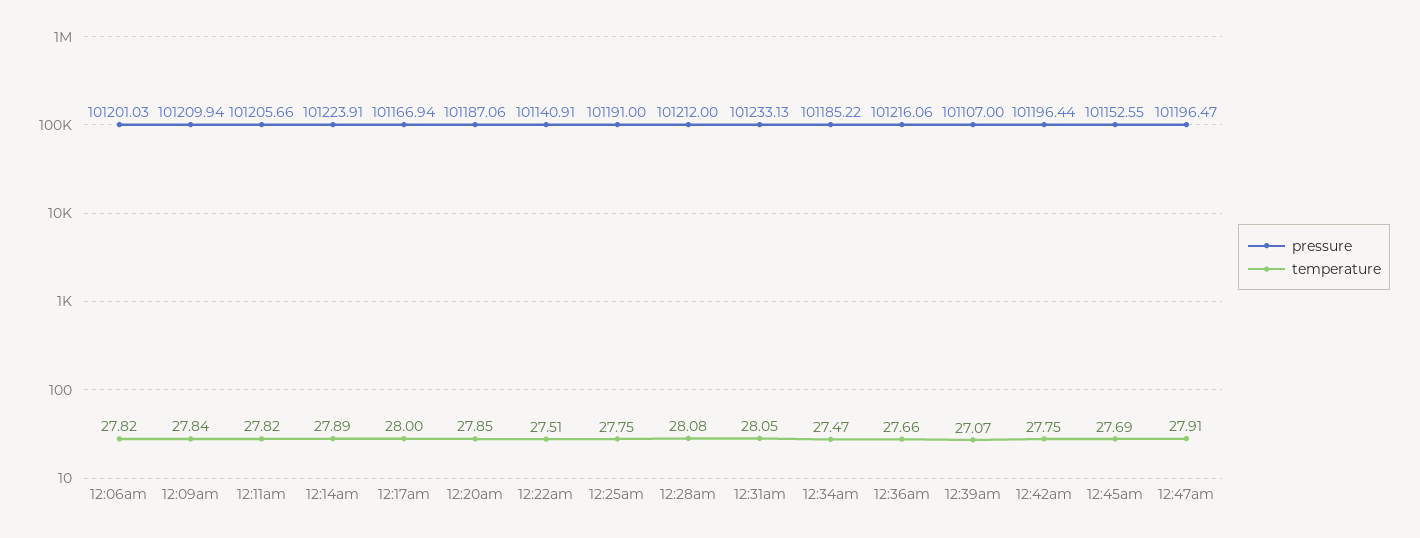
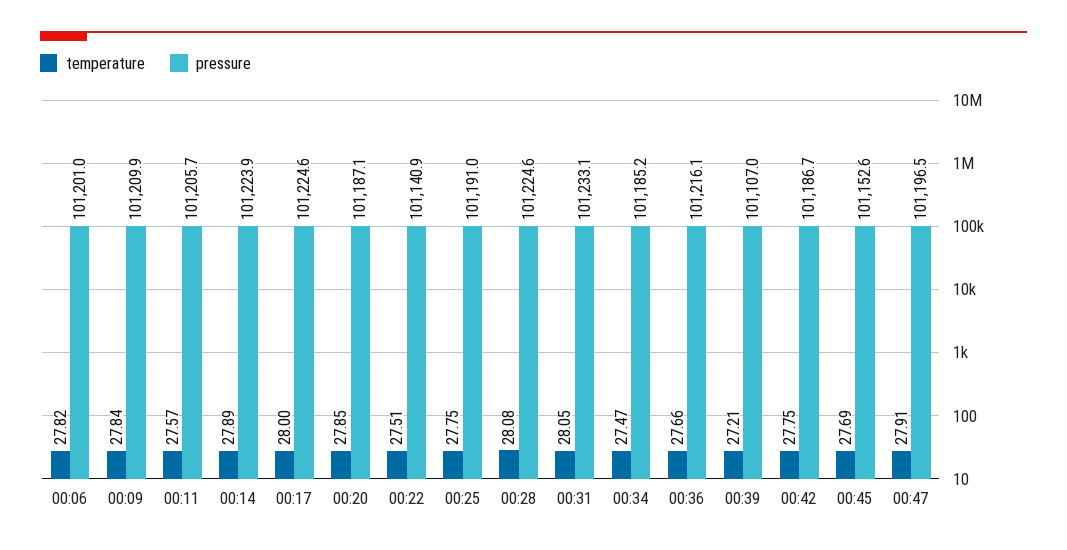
  {
    "pressure": {
      "12:06am": 101201.03,
      "12:09am": 101209.94,
      "12:11am": 101205.66,
      "12:14am": 101223.91,
-     "12:17am": 101166.94,
+     "12:17am": 101224.6,
      "12:20am": 101187.06,
      "12:22am": 101140.91,
      "12:25am": 101191,
-     "12:28am": 101212,
+     "12:28am": 101224.6,
      "12:31am": 101233.13,
      "12:34am": 101185.22,
      "12:36am": 101216.06,
      "12:39am": 101107,
-     "12:42am": 101196.44,
+     "12:42am": 101186.7,
      "12:45am": 101152.55,
      "12:47am": 101196.47
    },
    "temperature": {
      "12:06am": 27.82,
      "12:09am": 27.84,
-     "12:11am": 27.82,
+     "12:11am": 27.57,
      "12:14am": 27.89,
      "12:17am": 28,
      "12:20am": 27.85,
      "12:22am": 27.51,
      "12:25am": 27.75,
      "12:28am": 28.08,
      "12:31am": 28.05,
      "12:34am": 27.47,
      "12:36am": 27.66,
-     "12:39am": 27.07,
+     "12:39am": 27.21,
      "12:42am": 27.75,
      "12:45am": 27.69,
      "12:47am": 27.91
    }
  }

